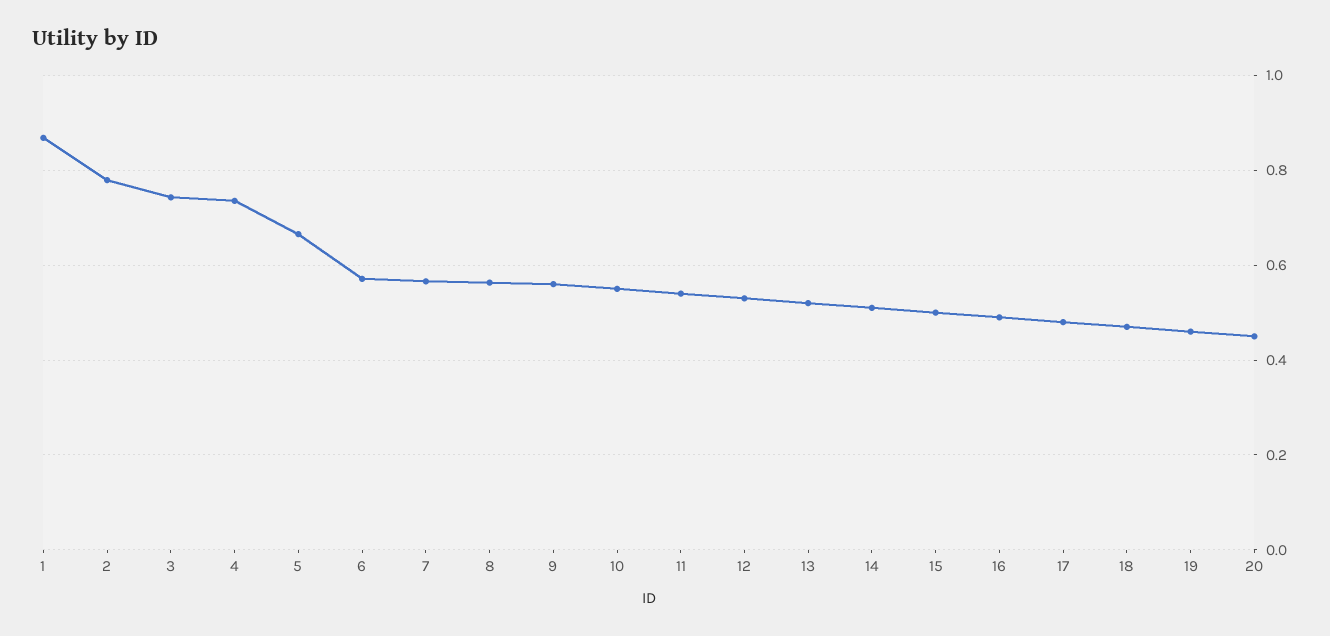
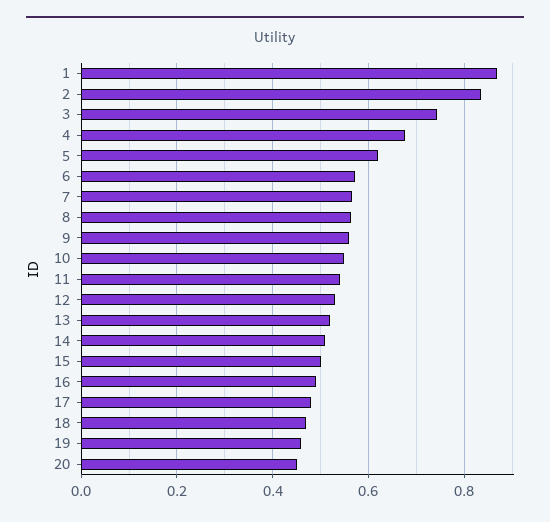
  {
    "1": 0.86,
-   "2": 0.78,
+   "2": 0.84,
    "3": 0.74,
-   "4": 0.74,
+   "4": 0.68,
-   "5": 0.66,
+   "5": 0.62,
    "6": 0.58,
    "7": 0.56,
    "8": 0.56,
    "9": 0.56,
    "10": 0.56,
    "11": 0.54,
    "12": 0.54,
    "13": 0.52,
    "14": 0.52,
    "15": 0.5,
    "16": 0.5,
    "17": 0.48,
    "18": 0.48,
    "19": 0.46,
    "20": 0.46
  }

